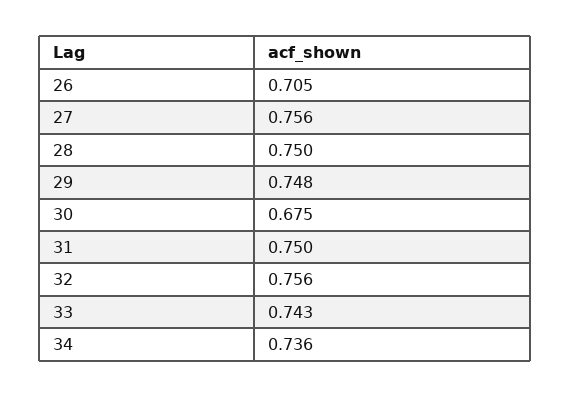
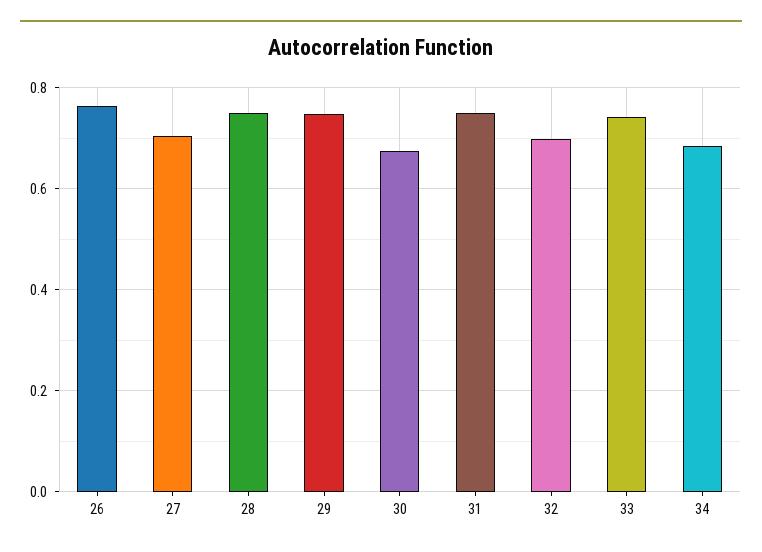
  {
-   "26": 0.705,
+   "26": 0.76,
-   "27": 0.756,
+   "27": 0.7,
    "28": 0.75,
    "29": 0.748,
    "30": 0.675,
    "31": 0.75,
-   "32": 0.756,
+   "32": 0.7,
    "33": 0.743,
-   "34": 0.736
+   "34": 0.68
  }

